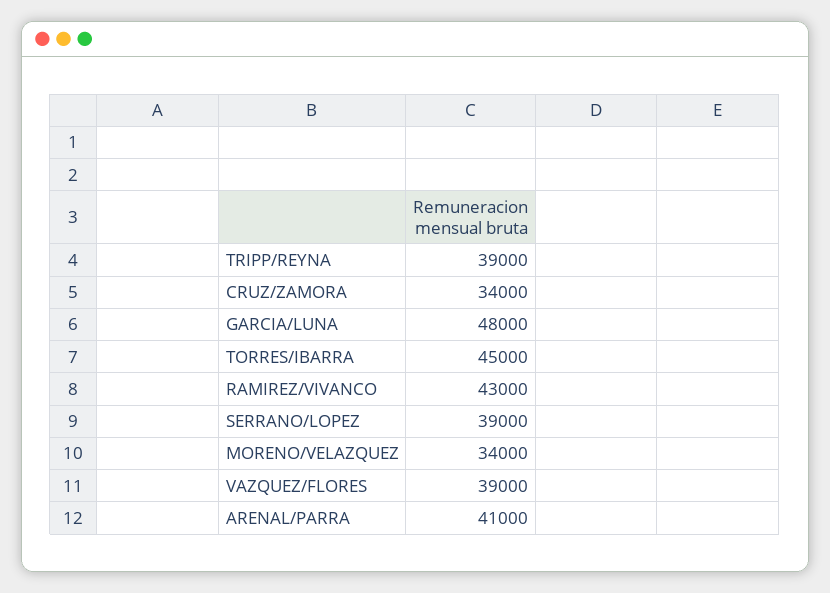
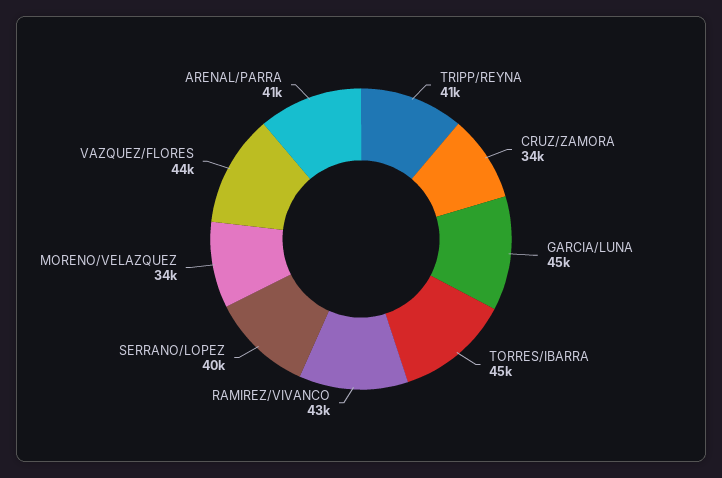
  {
-   "TRIPP/REYNA": 39000,
+   "TRIPP/REYNA": 41000,
    "CRUZ/ZAMORA": 34000,
-   "GARCIA/LUNA": 48000,
+   "GARCIA/LUNA": 45000,
    "TORRES/IBARRA": 45000,
    "RAMIREZ/VIVANCO": 43000,
-   "SERRANO/LOPEZ": 39000,
+   "SERRANO/LOPEZ": 40000,
    "MORENO/VELAZQUEZ": 34000,
-   "VAZQUEZ/FLORES": 39000,
+   "VAZQUEZ/FLORES": 44000,
    "ARENAL/PARRA": 41000
  }

